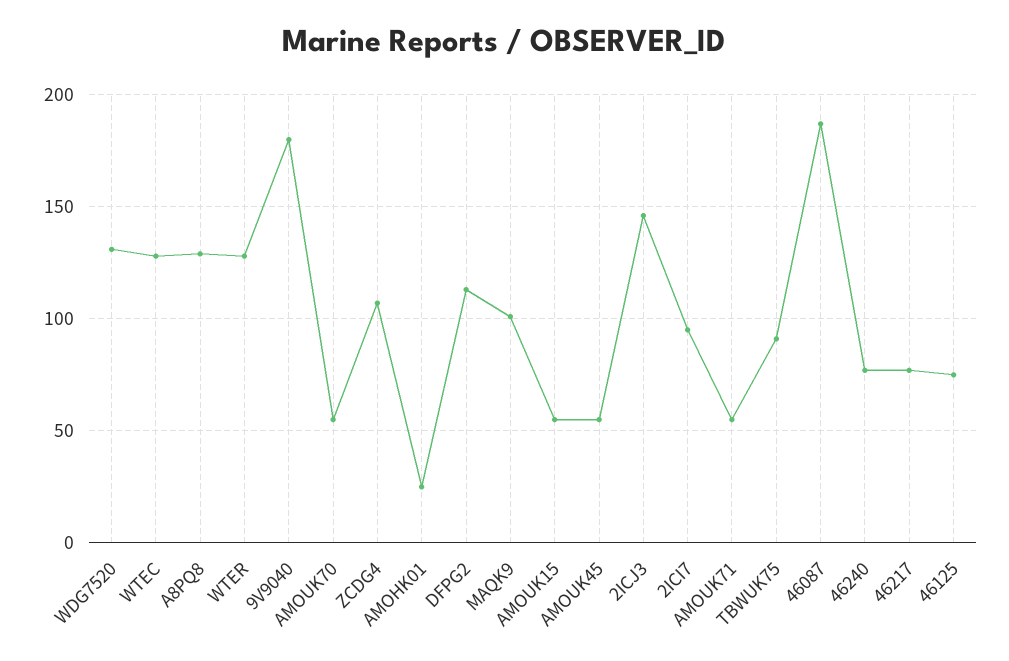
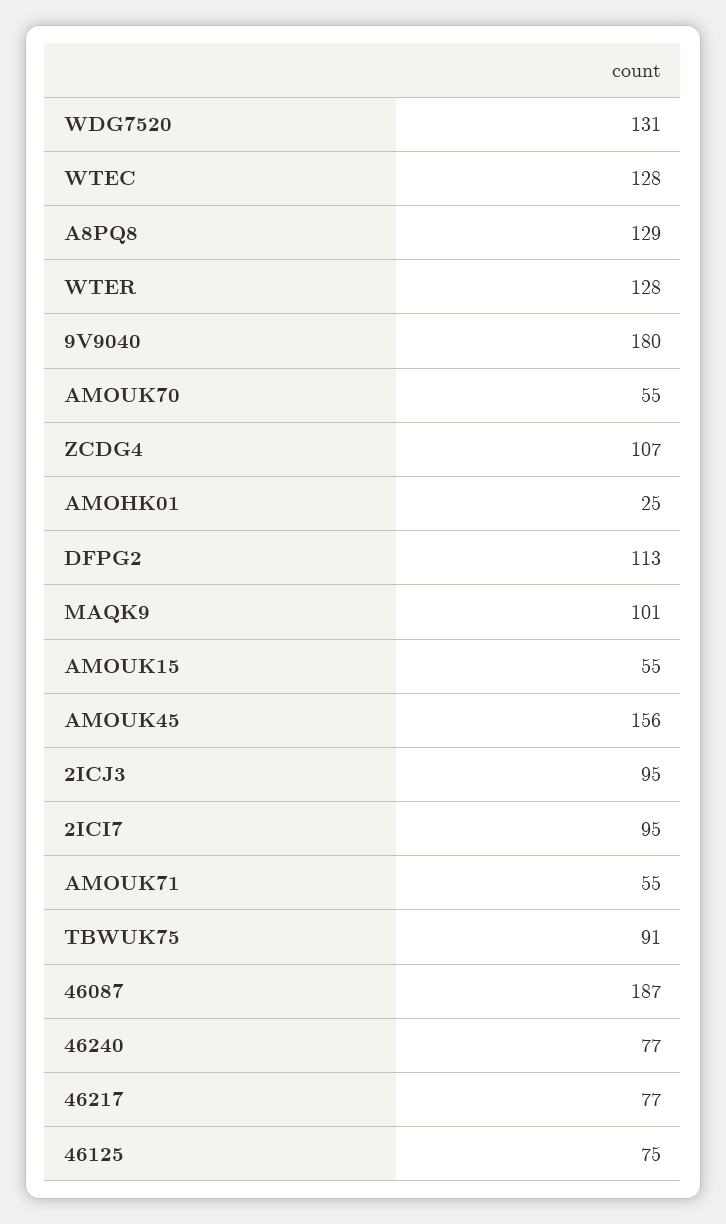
  {
    "WDG7520": 131,
    "WTEC": 128,
    "A8PQ8": 129,
    "WTER": 128,
    "9V9040": 180,
    "AMOUK70": 55,
    "ZCDG4": 107,
    "AMOHK01": 25,
    "DFPG2": 113,
    "MAQK9": 101,
    "AMOUK15": 55,
-   "AMOUK45": 55,
+   "AMOUK45": 156,
-   "2ICJ3": 145,
+   "2ICJ3": 95,
    "2ICI7": 95,
    "AMOUK71": 55,
    "TBWUK75": 91,
    "46087": 187,
    "46240": 77,
    "46217": 77,
    "46125": 75
  }

